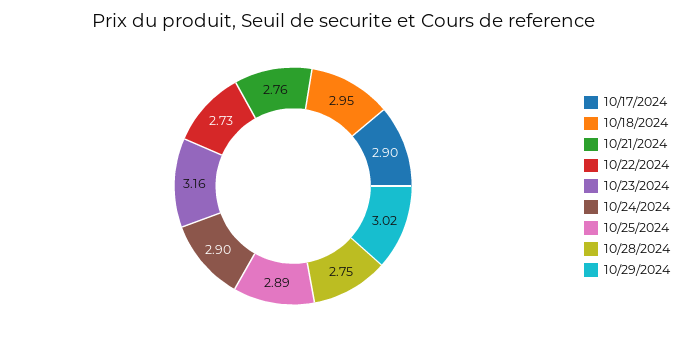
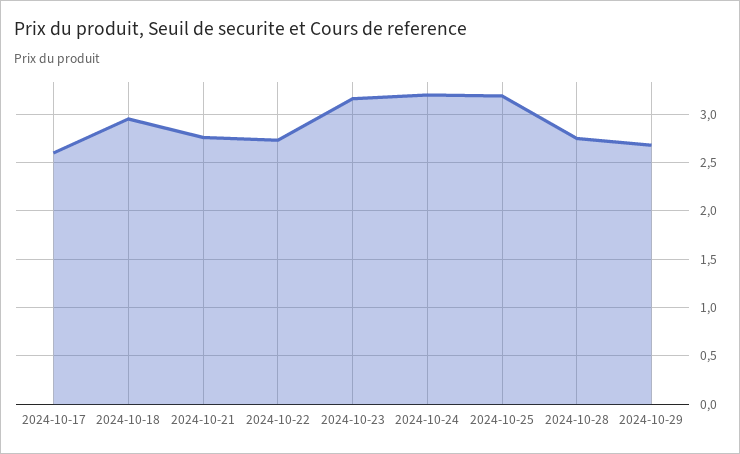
  {
-   "10/17/2024": 2.9,
+   "10/17/2024": 2.6,
    "10/18/2024": 2.95,
    "10/21/2024": 2.76,
    "10/22/2024": 2.73,
    "10/23/2024": 3.16,
-   "10/24/2024": 2.9,
+   "10/24/2024": 3.2,
-   "10/25/2024": 2.89,
+   "10/25/2024": 3.2,
    "10/28/2024": 2.75,
-   "10/29/2024": 3.02
+   "10/29/2024": 2.7
  }

